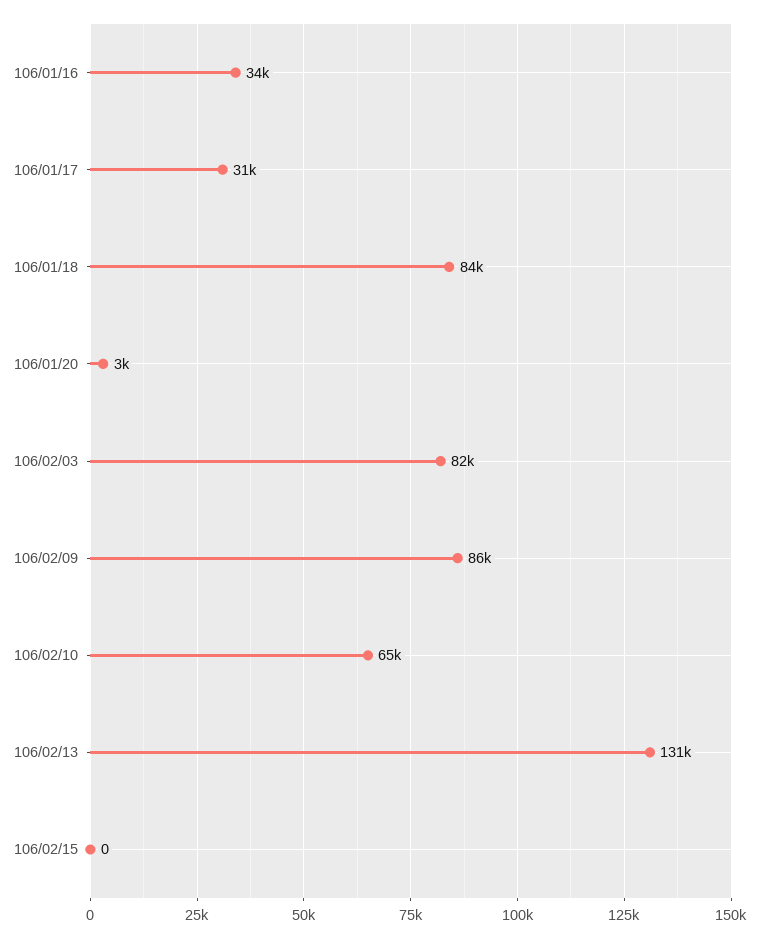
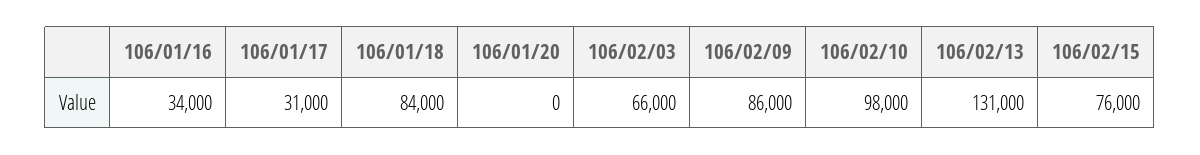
  {
    "106/01/16": 34000,
    "106/01/17": 31000,
    "106/01/18": 84000,
-   "106/01/20": 3000,
+   "106/01/20": 0,
-   "106/02/03": 82000,
+   "106/02/03": 66000,
    "106/02/09": 86000,
-   "106/02/10": 65000,
+   "106/02/10": 98000,
    "106/02/13": 131000,
-   "106/02/15": 0
+   "106/02/15": 76000
  }

